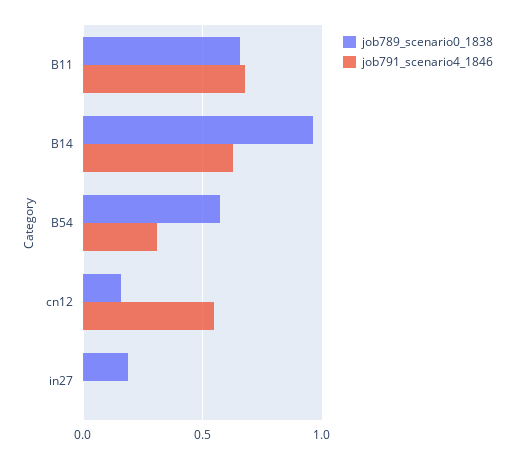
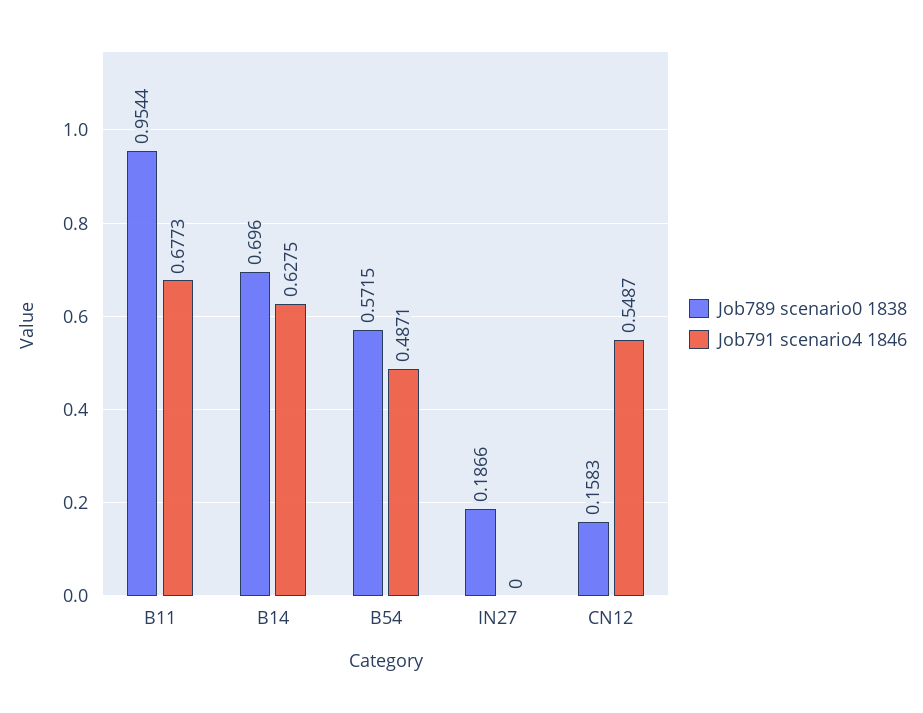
  {
    "job789_scenario0_1838": {
-     "B11": 0.65,
+     "B11": 0.9544,
-     "B14": 0.95,
+     "B14": 0.696,
      "B54": 0.5715,
      "cn12": 0.1583,
      "in27": 0.1866
    },
    "job791_scenario4_1846": {
      "B11": 0.6773,
      "B14": 0.6275,
-     "B54": 0.3,
+     "B54": 0.4871,
      "cn12": 0.5487,
      "in27": 0
    }
  }

